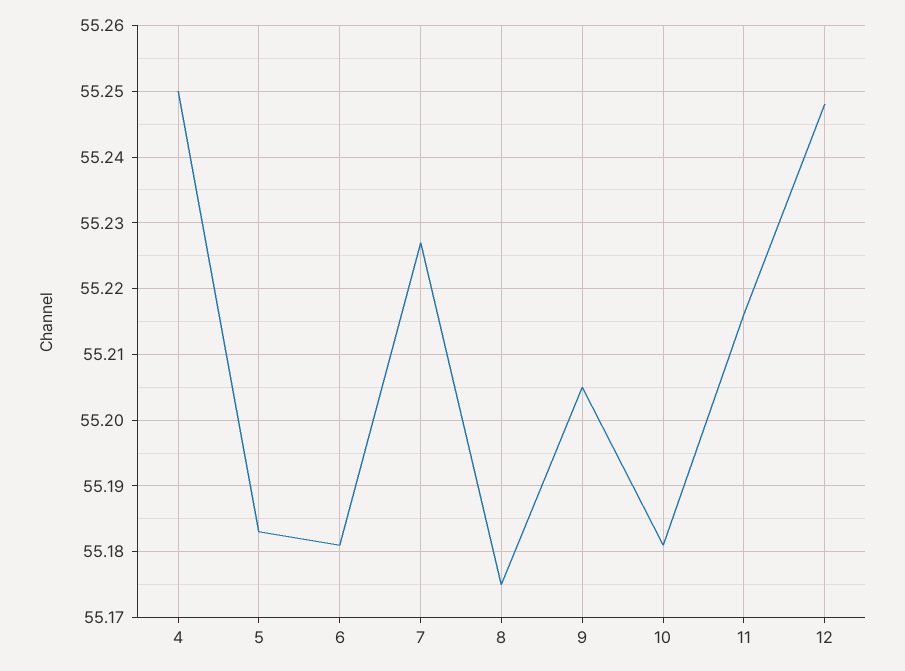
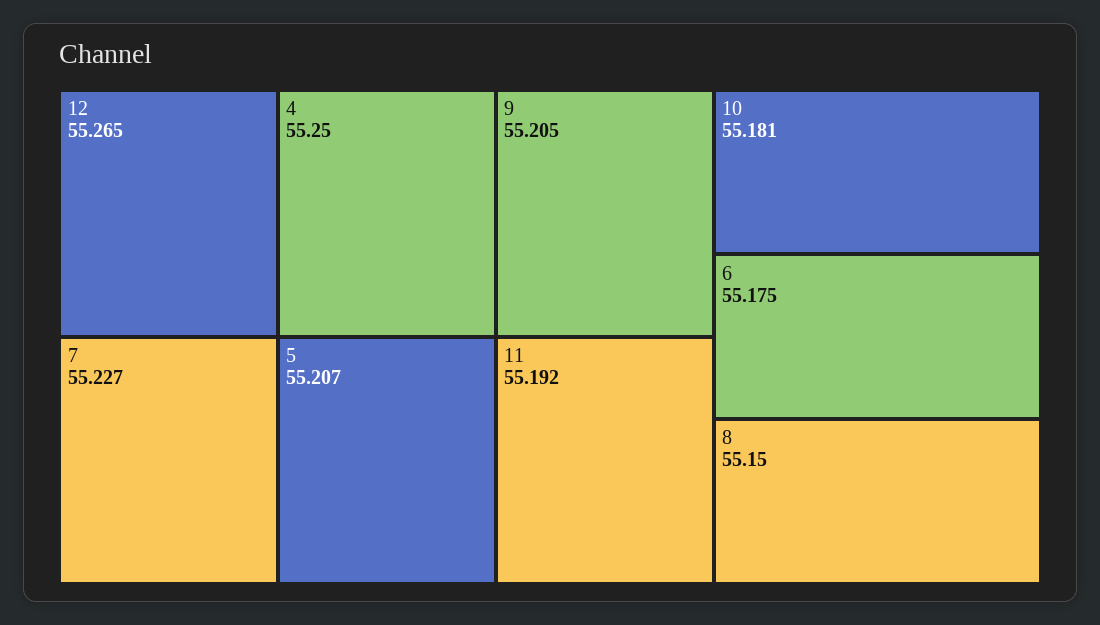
  {
    "4": 55.25,
-   "5": 55.183,
+   "5": 55.207,
-   "6": 55.181,
+   "6": 55.175,
    "7": 55.227,
-   "8": 55.175,
+   "8": 55.15,
    "9": 55.205,
    "10": 55.181,
-   "11": 55.216,
+   "11": 55.192,
-   "12": 55.248
+   "12": 55.265
  }

